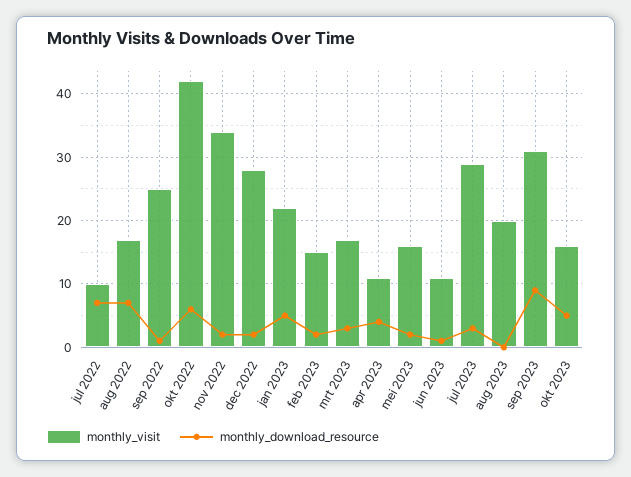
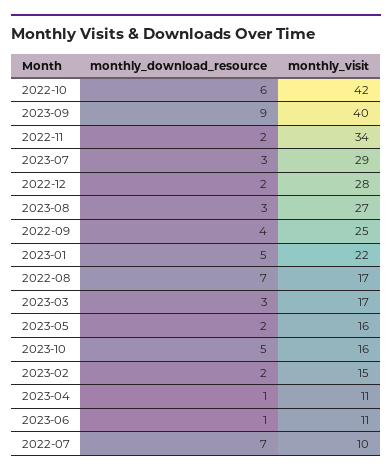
  {
    "monthly_visit": {
      "jul 2022": 10,
      "aug 2022": 17,
      "sep 2022": 25,
      "okt 2022": 42,
      "nov 2022": 34,
      "dec 2022": 28,
      "jan 2023": 22,
      "feb 2023": 15,
      "mrt 2023": 17,
      "apr 2023": 11,
      "mei 2023": 16,
      "jun 2023": 11,
      "jul 2023": 29,
-     "aug 2023": 20,
+     "aug 2023": 27,
-     "sep 2023": 31,
+     "sep 2023": 40,
      "okt 2023": 16
    },
    "monthly_download_resource": {
      "jul 2022": 7,
      "aug 2022": 7,
-     "sep 2022": 1,
+     "sep 2022": 4,
      "okt 2022": 6,
      "nov 2022": 2,
      "dec 2022": 2,
      "jan 2023": 5,
      "feb 2023": 2,
      "mrt 2023": 3,
-     "apr 2023": 4,
+     "apr 2023": 1,
      "mei 2023": 2,
      "jun 2023": 1,
      "jul 2023": 3,
-     "aug 2023": 0,
+     "aug 2023": 3,
      "sep 2023": 9,
      "okt 2023": 5
    }
  }

